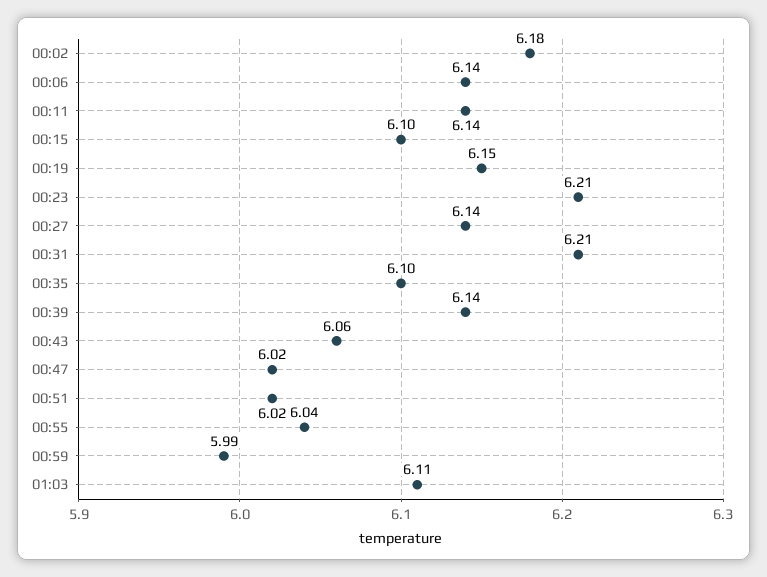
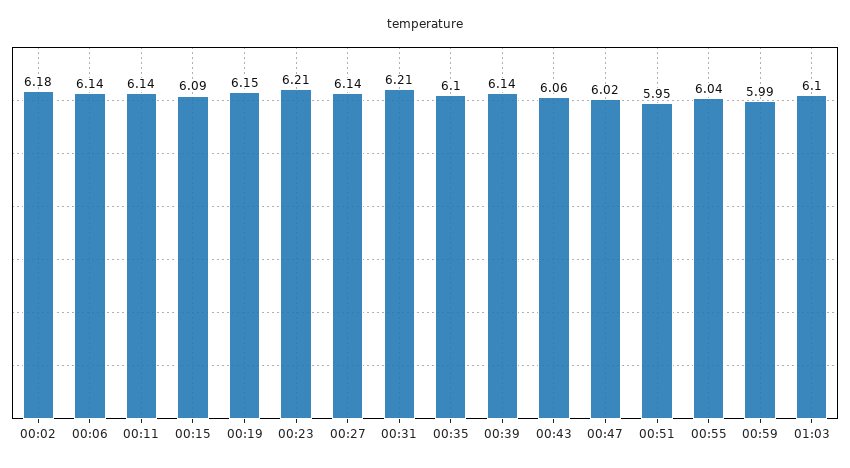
  {
    "00:02": 6.18,
    "00:06": 6.14,
    "00:11": 6.14,
-   "00:15": 6.1,
+   "00:15": 6.09,
    "00:19": 6.15,
    "00:23": 6.21,
    "00:27": 6.14,
    "00:31": 6.21,
    "00:35": 6.1,
    "00:39": 6.14,
    "00:43": 6.06,
    "00:47": 6.02,
-   "00:51": 6.02,
+   "00:51": 5.95,
    "00:55": 6.04,
    "00:59": 5.99,
-   "01:03": 6.11
+   "01:03": 6.1
  }

